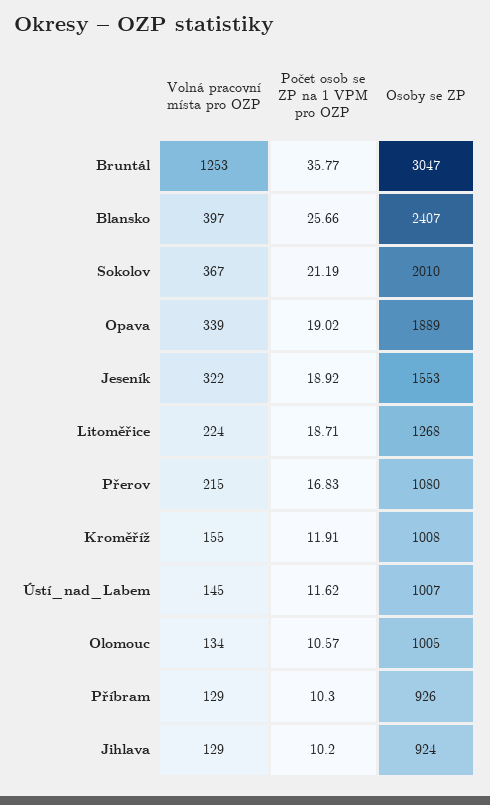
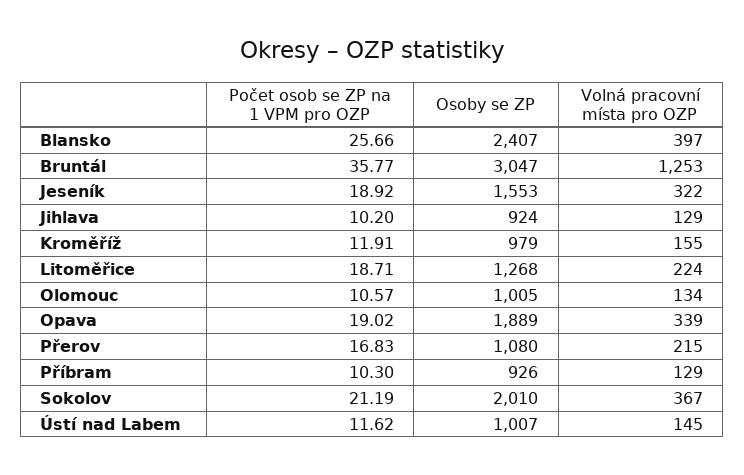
  {
    "Volná pracovní místa pro OZP": {
      "Bruntál": 1253,
      "Blansko": 397,
      "Sokolov": 367,
      "Opava": 339,
      "Jeseník": 322,
      "Litoměřice": 224,
      "Přerov": 215,
      "Kroměříž": 155,
      "Ústí_nad_Labem": 145,
      "Olomouc": 134,
      "Příbram": 129,
      "Jihlava": 129
    },
    "Počet osob se ZP na 1 VPM pro OZP": {
      "Bruntál": 35.77,
      "Blansko": 25.66,
      "Sokolov": 21.19,
      "Opava": 19.02,
      "Jeseník": 18.92,
      "Litoměřice": 18.71,
      "Přerov": 16.83,
      "Kroměříž": 11.91,
      "Ústí_nad_Labem": 11.62,
      "Olomouc": 10.57,
      "Příbram": 10.3,
      "Jihlava": 10.2
    },
    "Osoby se ZP": {
      "Bruntál": 3047,
      "Blansko": 2407,
      "Sokolov": 2010,
      "Opava": 1889,
      "Jeseník": 1553,
      "Litoměřice": 1268,
      "Přerov": 1080,
-     "Kroměříž": 1008,
+     "Kroměříž": 979,
      "Ústí_nad_Labem": 1007,
      "Olomouc": 1005,
      "Příbram": 926,
      "Jihlava": 924
    }
  }

